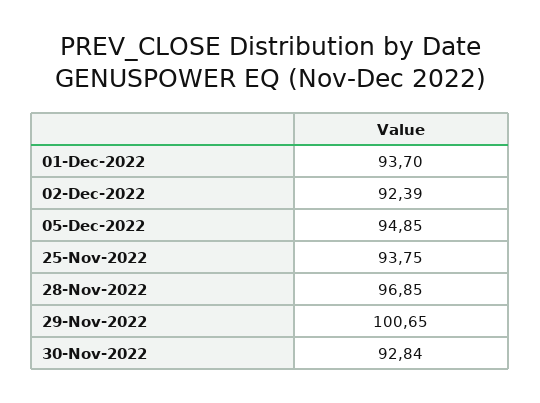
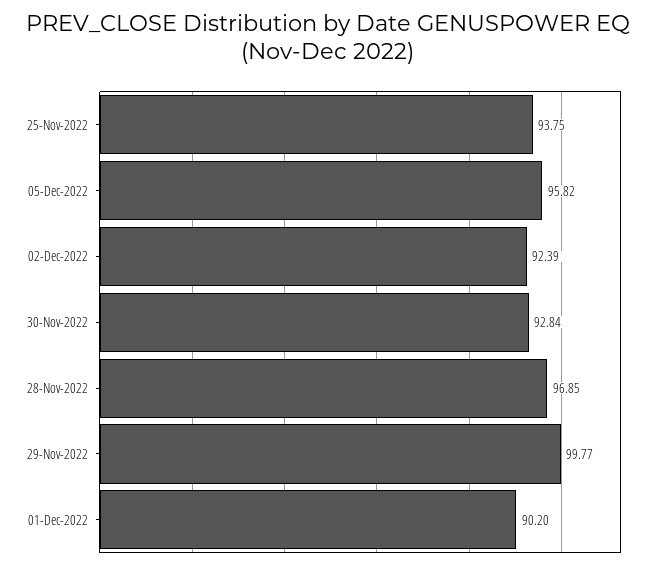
  {
-   "01-Dec-2022": 93.7,
+   "01-Dec-2022": 90.2,
    "02-Dec-2022": 92.39,
-   "05-Dec-2022": 94.85,
+   "05-Dec-2022": 95.82,
    "25-Nov-2022": 93.75,
    "28-Nov-2022": 96.85,
-   "29-Nov-2022": 100.65,
+   "29-Nov-2022": 99.77,
    "30-Nov-2022": 92.84
  }

